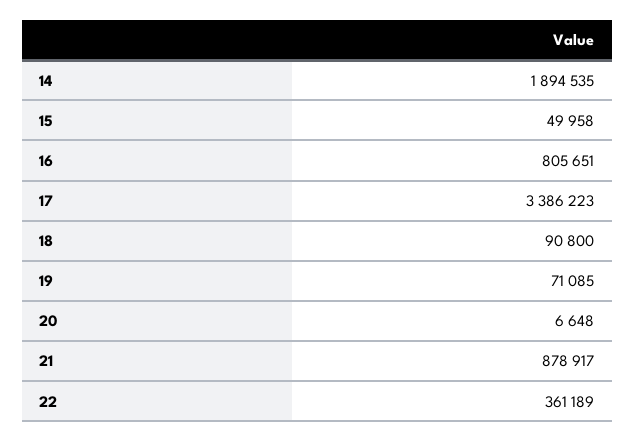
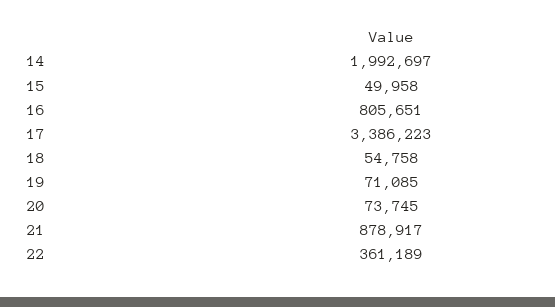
  {
-   "14": 1894535,
+   "14": 1992697,
    "15": 49958,
    "16": 805651,
    "17": 3386223,
-   "18": 90800,
+   "18": 54758,
    "19": 71085,
-   "20": 6648,
+   "20": 73745,
    "21": 878917,
    "22": 361189
  }

